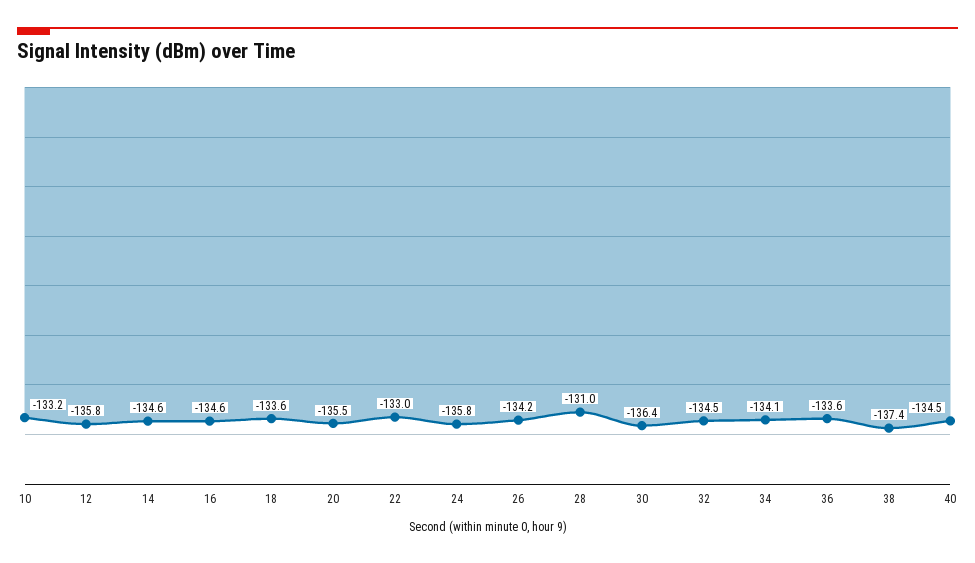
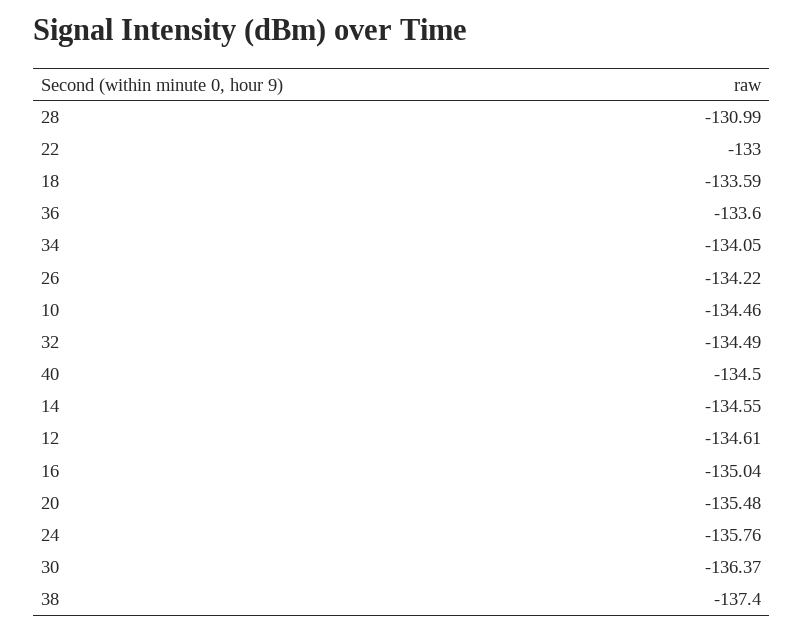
  {
-   "10": -133.2,
+   "10": -134.46,
-   "12": -135.8,
+   "12": -134.61,
    "14": -134.55,
-   "16": -134.6,
+   "16": -135.04,
    "18": -133.59,
    "20": -135.48,
    "22": -133,
    "24": -135.76,
    "26": -134.22,
    "28": -130.99,
    "30": -136.37,
    "32": -134.49,
    "34": -134.05,
    "36": -133.6,
    "38": -137.4,
    "40": -134.5
  }

